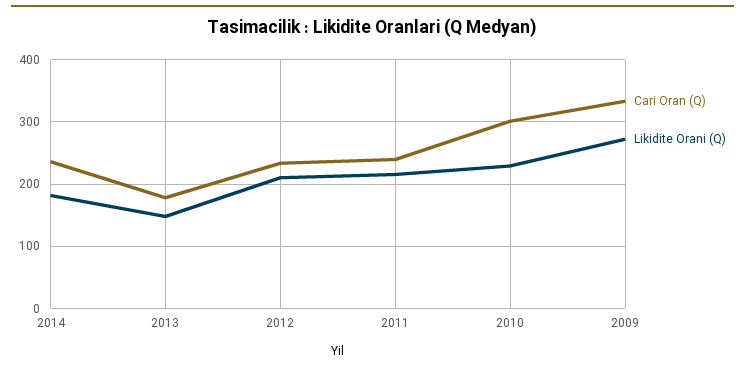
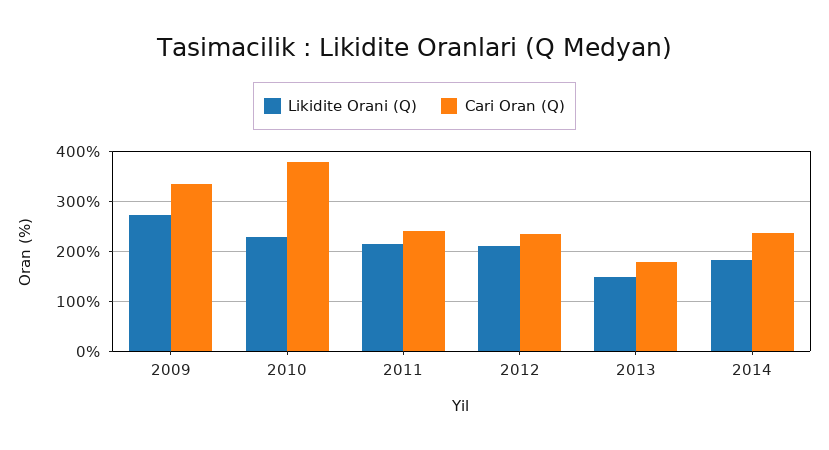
  {
    "Cari Oran (Q)": {
      "2014": 240,
      "2013": 180,
      "2012": 230,
      "2011": 240,
-     "2010": 300,
+     "2010": 380,
      "2009": 330
    },
    "Likidite Orani (Q)": {
      "2014": 180,
      "2013": 150,
      "2012": 210,
      "2011": 220,
      "2010": 230,
      "2009": 270
    }
  }

